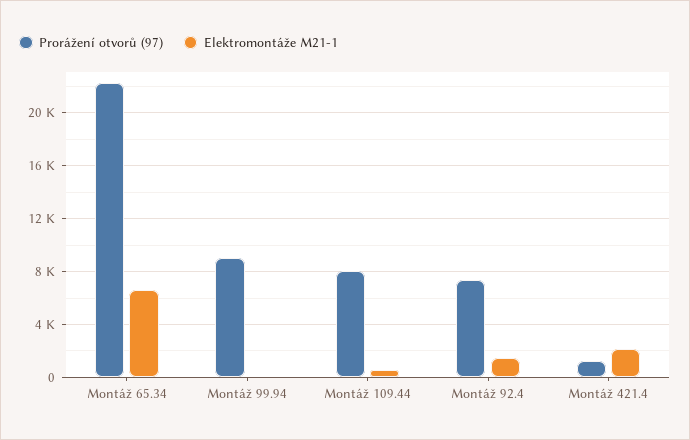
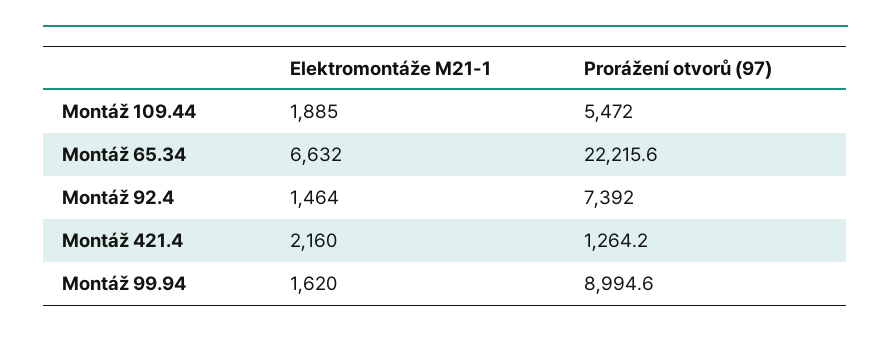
  {
    "Prorážení otvorů (97)": {
      "Montáž 65.34": 22215.6,
      "Montáž 99.94": 8994.6,
-     "Montáž 109.44": 8000,
+     "Montáž 109.44": 5472,
      "Montáž 92.4": 7392,
      "Montáž 421.4": 1264.2
    },
    "Elektromontáže M21-1": {
      "Montáž 65.34": 6632,
-     "Montáž 99.94": 0,
+     "Montáž 99.94": 1620,
-     "Montáž 109.44": 500,
+     "Montáž 109.44": 1885,
      "Montáž 92.4": 1464,
      "Montáž 421.4": 2160
    }
  }

